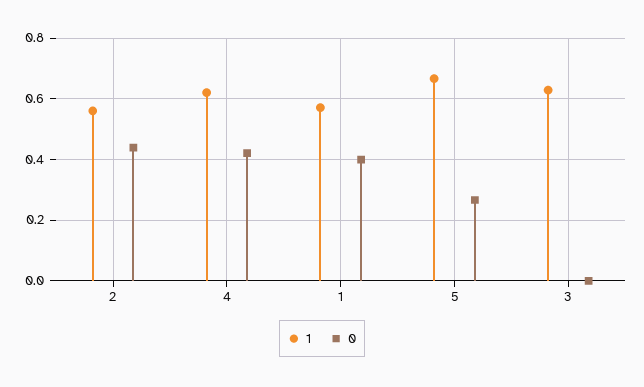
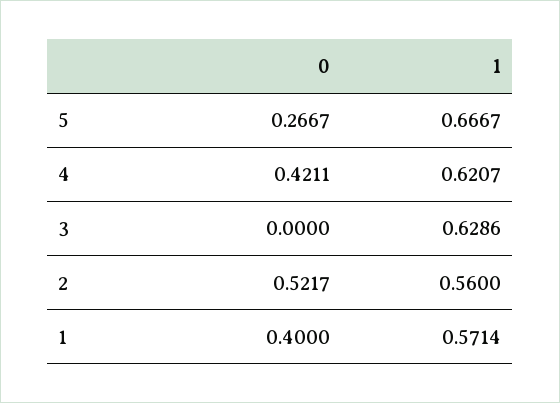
  {
    "1": {
      "2": 0.56,
      "4": 0.6207,
      "1": 0.5714,
      "5": 0.6667,
      "3": 0.6286
    },
    "0": {
-     "2": 0.44,
+     "2": 0.5217,
      "4": 0.4211,
      "1": 0.4,
      "5": 0.2667,
      "3": 0
    }
  }

